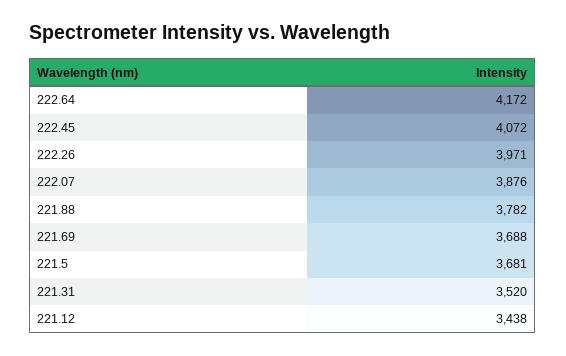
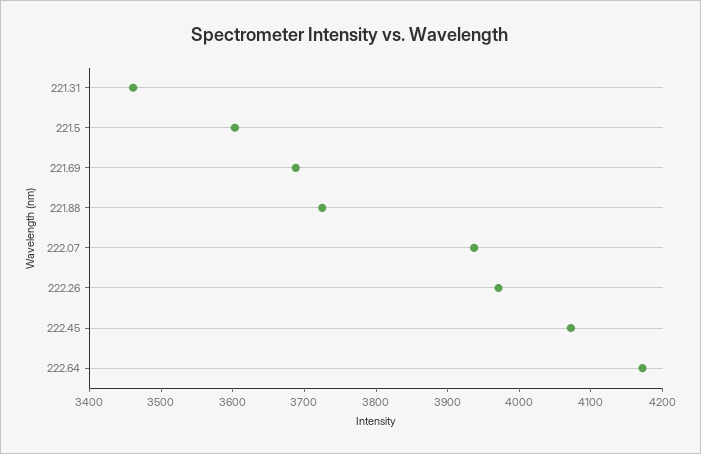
  {
    "222.64": 4172,
    "222.45": 4072,
    "222.26": 3971,
-   "222.07": 3876,
+   "222.07": 3940,
-   "221.88": 3782,
+   "221.88": 3720,
    "221.69": 3688,
-   "221.5": 3681,
+   "221.5": 3600,
-   "221.31": 3520,
+   "221.31": 3460
-   "221.12": 3438
  }

